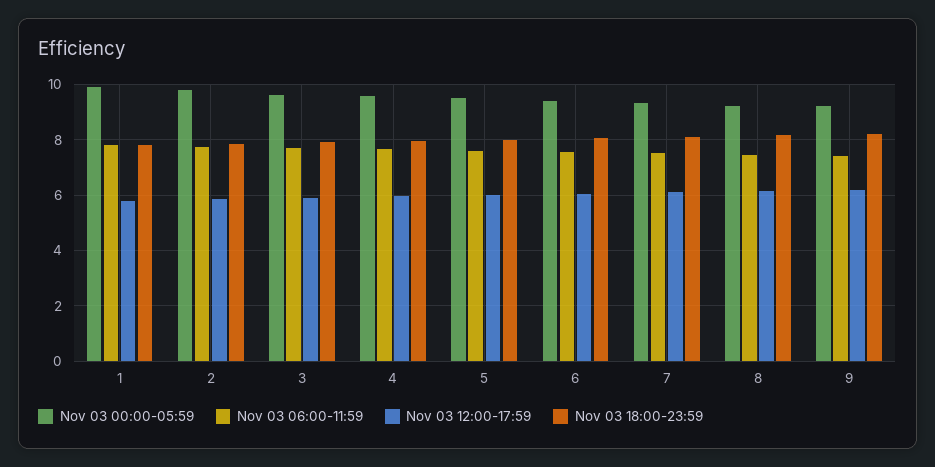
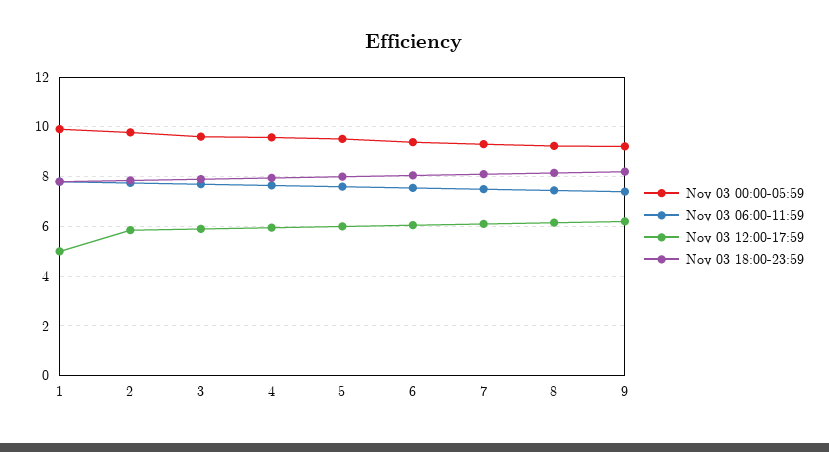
  {
    "Nov 03 00:00-05:59": {
      "1": 10,
      "2": 9.75,
      "3": 9.5,
      "4": 9.5,
      "5": 9.5,
      "6": 9.5,
      "7": 9.25,
      "8": 9.25,
      "9": 9.25
    },
    "Nov 03 06:00-11:59": {
      "1": 7.75,
      "2": 7.75,
      "3": 7.75,
      "4": 7.75,
      "5": 7.5,
      "6": 7.5,
      "7": 7.5,
      "8": 7.5,
      "9": 7.5
    },
    "Nov 03 12:00-17:59": {
-     "1": 5.75,
+     "1": 5,
      "2": 5.75,
      "3": 6,
      "4": 6,
      "5": 6,
      "6": 6,
      "7": 6,
      "8": 6.25,
      "9": 6.25
    },
    "Nov 03 18:00-23:59": {
      "1": 7.75,
      "2": 7.75,
      "3": 8,
      "4": 8,
      "5": 8,
      "6": 8,
      "7": 8,
      "8": 8.25,
      "9": 8.25
    }
  }

